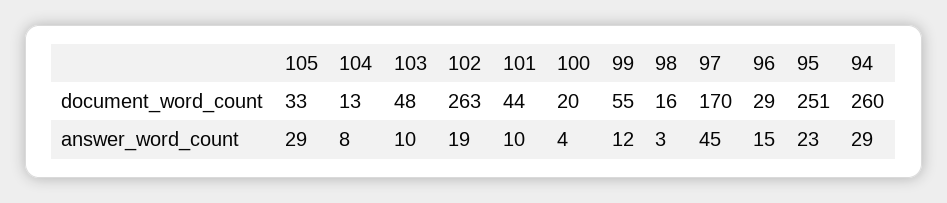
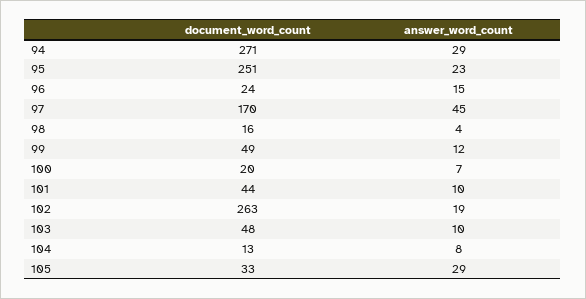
  {
    "105": {
      "document_word_count": 33,
      "answer_word_count": 29
    },
    "104": {
      "document_word_count": 13,
      "answer_word_count": 8
    },
    "103": {
      "document_word_count": 48,
      "answer_word_count": 10
    },
    "102": {
      "document_word_count": 263,
      "answer_word_count": 19
    },
    "101": {
      "document_word_count": 44,
      "answer_word_count": 10
    },
    "100": {
      "document_word_count": 20,
-     "answer_word_count": 4
+     "answer_word_count": 7
    },
    "99": {
-     "document_word_count": 55,
+     "document_word_count": 49,
      "answer_word_count": 12
    },
    "98": {
      "document_word_count": 16,
-     "answer_word_count": 3
+     "answer_word_count": 4
    },
    "97": {
      "document_word_count": 170,
      "answer_word_count": 45
    },
    "96": {
-     "document_word_count": 29,
+     "document_word_count": 24,
      "answer_word_count": 15
    },
    "95": {
      "document_word_count": 251,
      "answer_word_count": 23
    },
    "94": {
-     "document_word_count": 260,
+     "document_word_count": 271,
      "answer_word_count": 29
    }
  }

